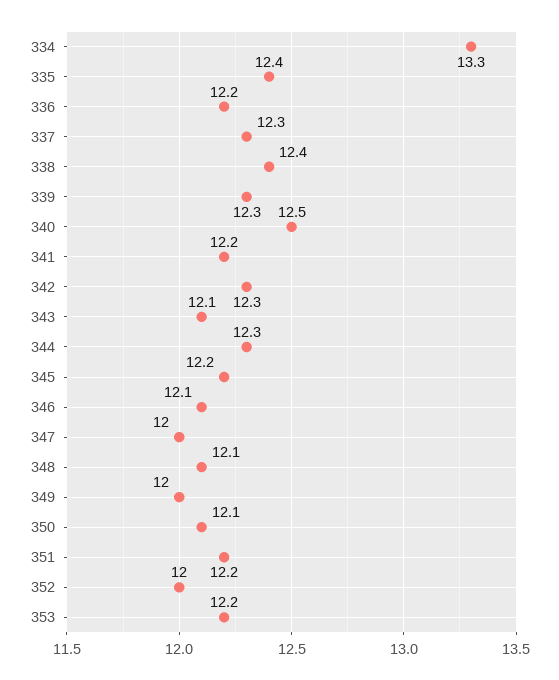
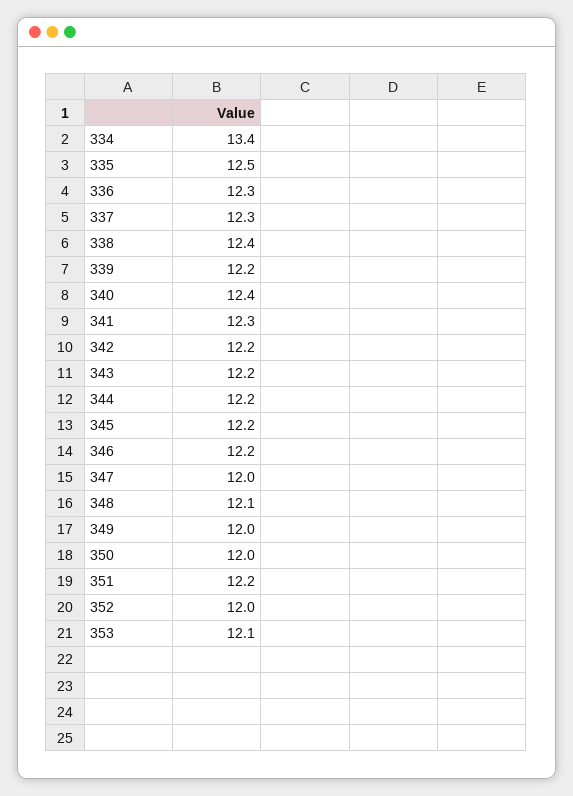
  {
-   "334": 13.3,
+   "334": 13.4,
-   "335": 12.4,
+   "335": 12.5,
-   "336": 12.2,
+   "336": 12.3,
    "337": 12.3,
    "338": 12.4,
-   "339": 12.3,
+   "339": 12.2,
-   "340": 12.5,
+   "340": 12.4,
-   "341": 12.2,
+   "341": 12.3,
-   "342": 12.3,
+   "342": 12.2,
-   "343": 12.1,
+   "343": 12.2,
-   "344": 12.3,
+   "344": 12.2,
    "345": 12.2,
-   "346": 12.1,
+   "346": 12.2,
    "347": 12,
    "348": 12.1,
    "349": 12,
-   "350": 12.1,
+   "350": 12,
    "351": 12.2,
    "352": 12,
-   "353": 12.2
+   "353": 12.1
  }

